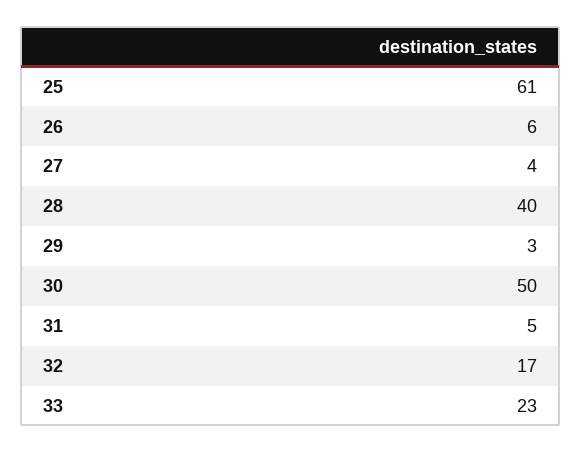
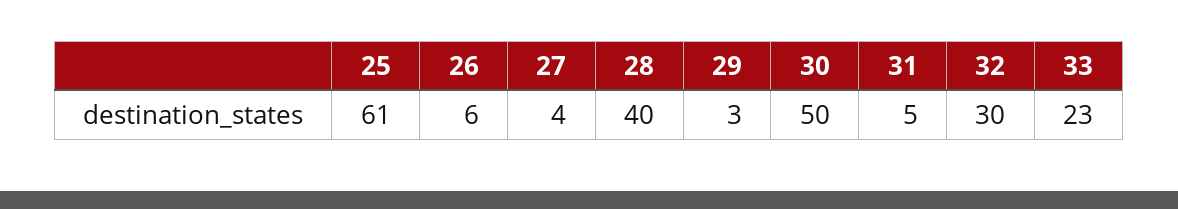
  {
    "25": 61,
    "26": 6,
    "27": 4,
    "28": 40,
    "29": 3,
    "30": 50,
    "31": 5,
-   "32": 17,
+   "32": 30,
    "33": 23
  }

